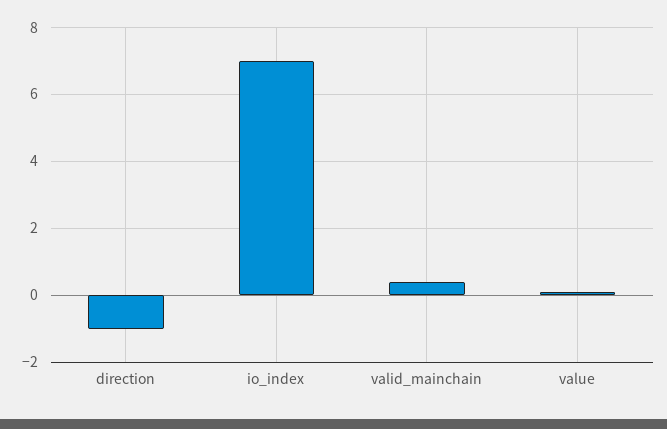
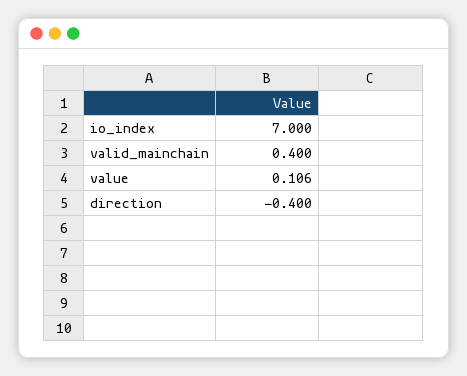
  {
-   "direction": -1,
+   "direction": -0.4,
    "io_index": 7,
    "valid_mainchain": 0.4,
    "value": 0.106
  }

